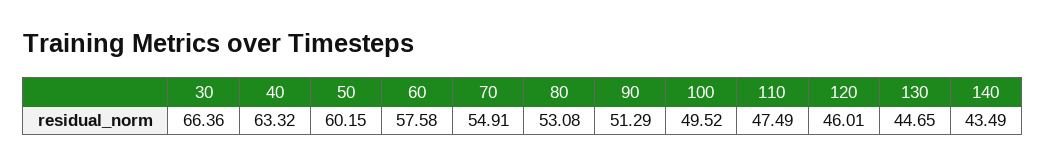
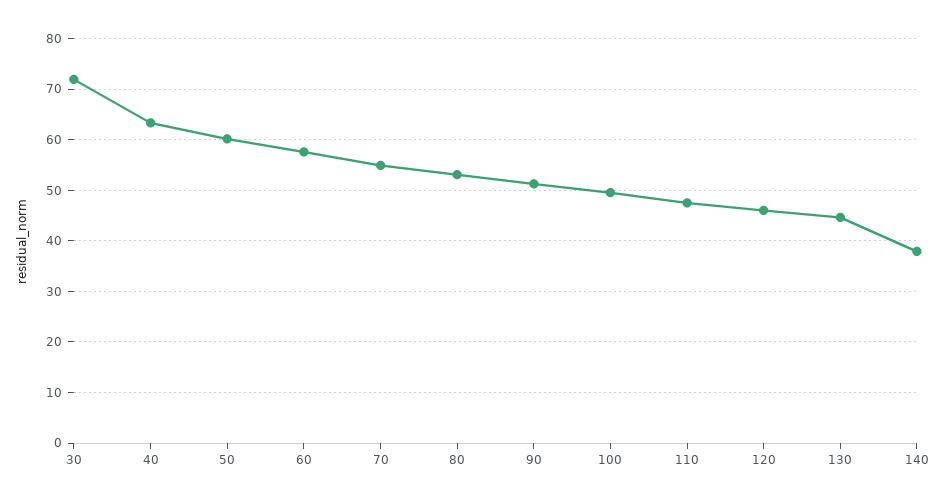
  {
-   "30": 66.36,
+   "30": 72,
    "40": 63.32,
    "50": 60.15,
    "60": 57.58,
    "70": 54.91,
    "80": 53.08,
    "90": 51.29,
    "100": 49.52,
    "110": 47.49,
    "120": 46.01,
    "130": 44.65,
-   "140": 43.49
+   "140": 38
  }

